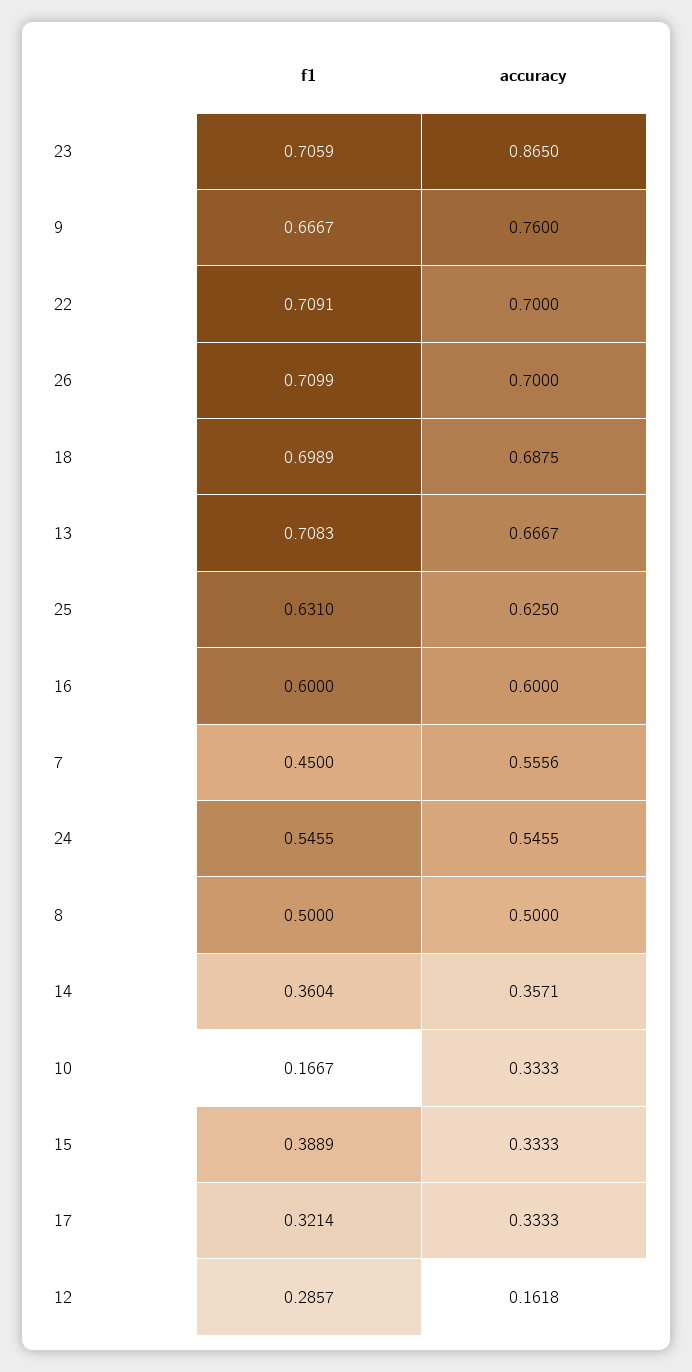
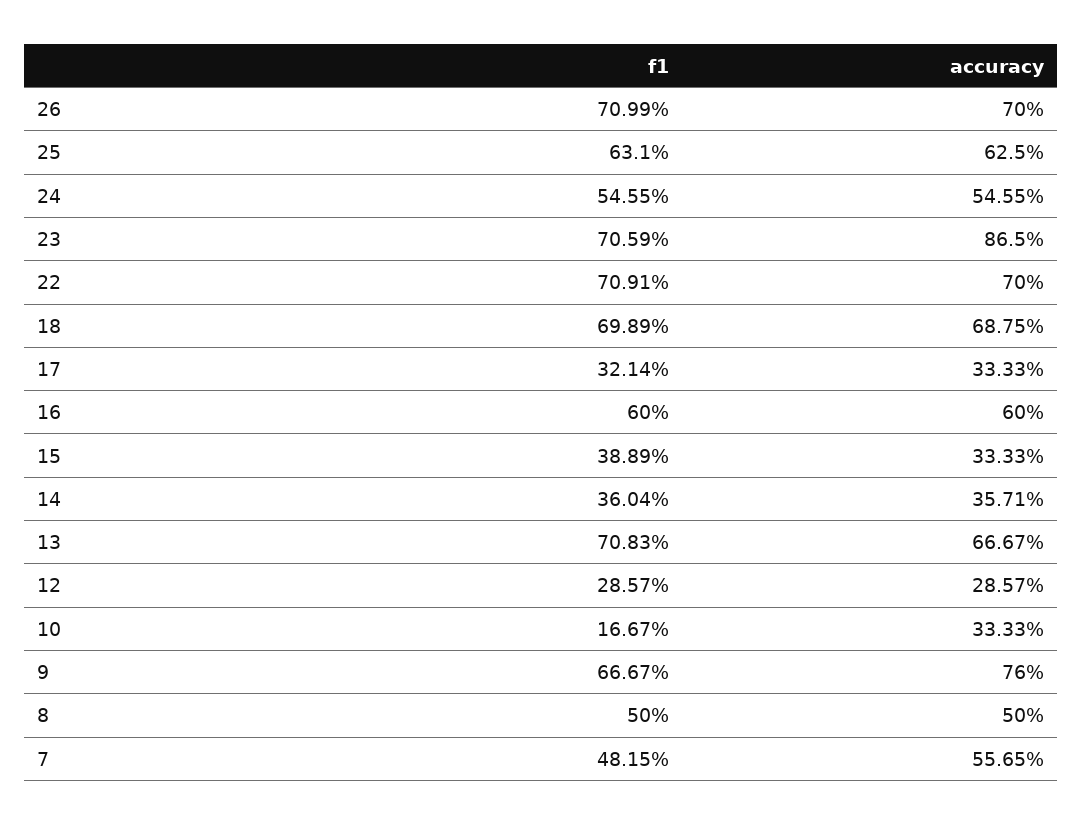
  {
    "f1": {
      "23": 0.7059,
      "9": 0.6667,
      "22": 0.7091,
      "26": 0.7099,
      "18": 0.6989,
      "13": 0.7083,
      "25": 0.631,
      "16": 0.6,
-     "7": 0.45,
+     "7": 0.4815,
      "24": 0.5455,
      "8": 0.5,
      "14": 0.3604,
      "10": 0.1667,
      "15": 0.3889,
      "17": 0.3214,
      "12": 0.2857
    },
    "accuracy": {
      "23": 0.865,
      "9": 0.76,
      "22": 0.7,
      "26": 0.7,
      "18": 0.6875,
      "13": 0.6667,
      "25": 0.625,
      "16": 0.6,
-     "7": 0.5556,
+     "7": 0.5565,
      "24": 0.5455,
      "8": 0.5,
      "14": 0.3571,
      "10": 0.3333,
      "15": 0.3333,
      "17": 0.3333,
-     "12": 0.1618
+     "12": 0.2857
    }
  }

